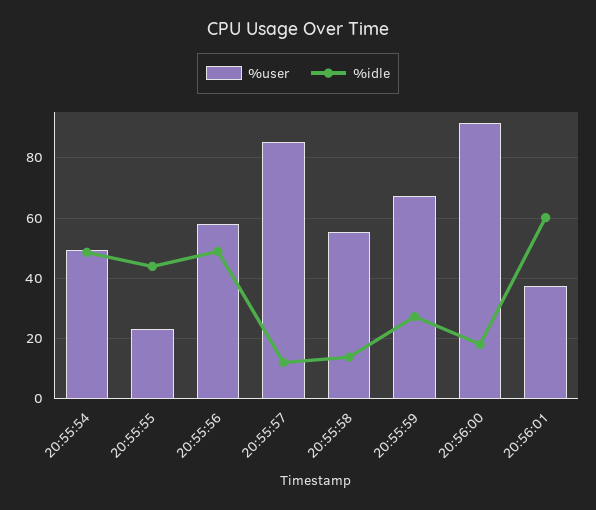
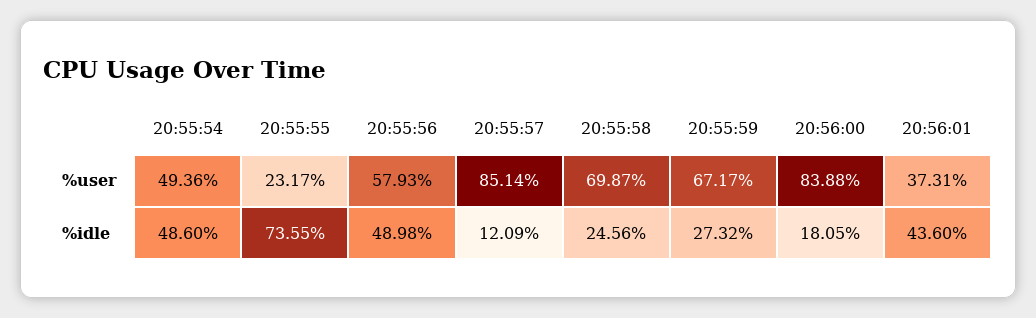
  {
    "%user": {
      "20:55:54": 49.36,
      "20:55:55": 23.17,
      "20:55:56": 57.93,
      "20:55:57": 85.14,
-     "20:55:58": 56,
+     "20:55:58": 69.87,
      "20:55:59": 67.17,
-     "20:56:00": 92,
+     "20:56:00": 83.88,
      "20:56:01": 37.31
    },
    "%idle": {
      "20:55:54": 48.6,
-     "20:55:55": 44,
+     "20:55:55": 73.55,
      "20:55:56": 48.98,
      "20:55:57": 12.09,
-     "20:55:58": 14,
+     "20:55:58": 24.56,
      "20:55:59": 27.32,
      "20:56:00": 18.05,
-     "20:56:01": 60
+     "20:56:01": 43.6
    }
  }

